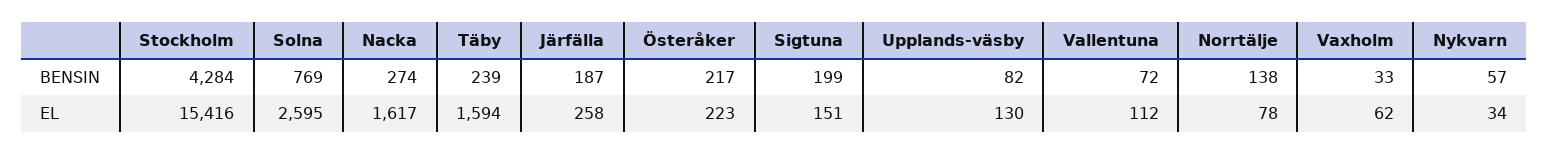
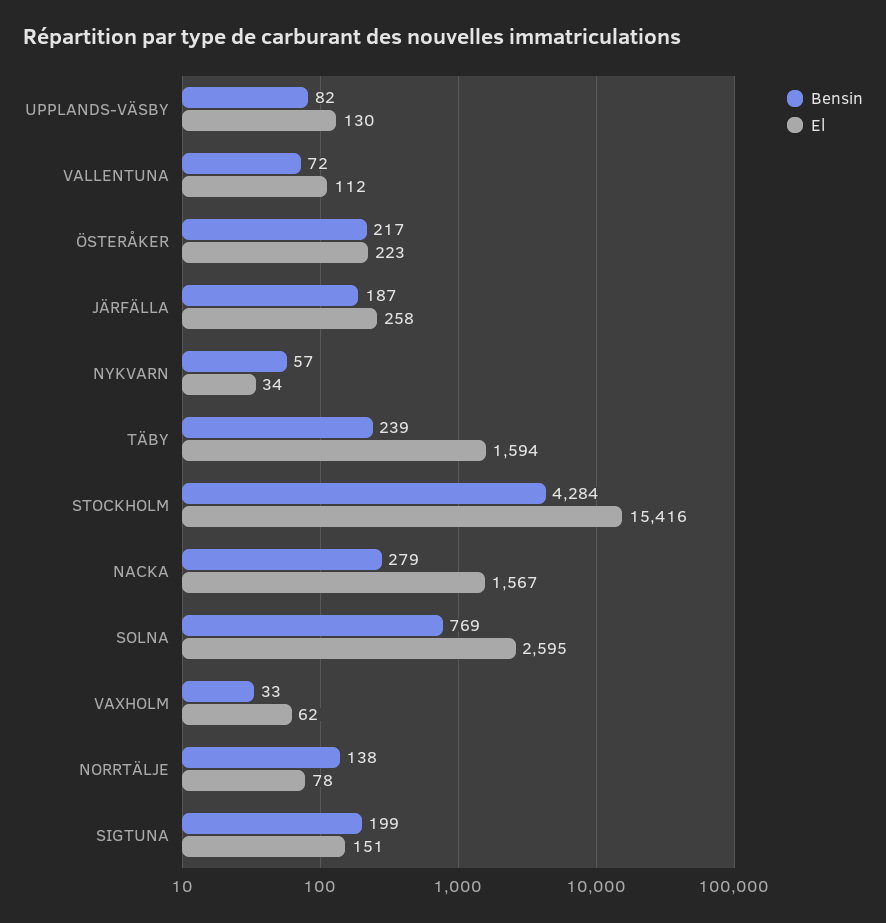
  {
    "BENSIN": {
      "Stockholm": 4284,
      "Solna": 769,
-     "Nacka": 274,
+     "Nacka": 279,
      "Täby": 239,
      "Järfälla": 187,
      "Österåker": 217,
      "Sigtuna": 199,
      "Upplands-väsby": 82,
      "Vallentuna": 72,
      "Norrtälje": 138,
      "Vaxholm": 33,
      "Nykvarn": 57
    },
    "EL": {
      "Stockholm": 15416,
      "Solna": 2595,
-     "Nacka": 1617,
+     "Nacka": 1567,
      "Täby": 1594,
      "Järfälla": 258,
      "Österåker": 223,
      "Sigtuna": 151,
      "Upplands-väsby": 130,
      "Vallentuna": 112,
      "Norrtälje": 78,
      "Vaxholm": 62,
      "Nykvarn": 34
    }
  }

